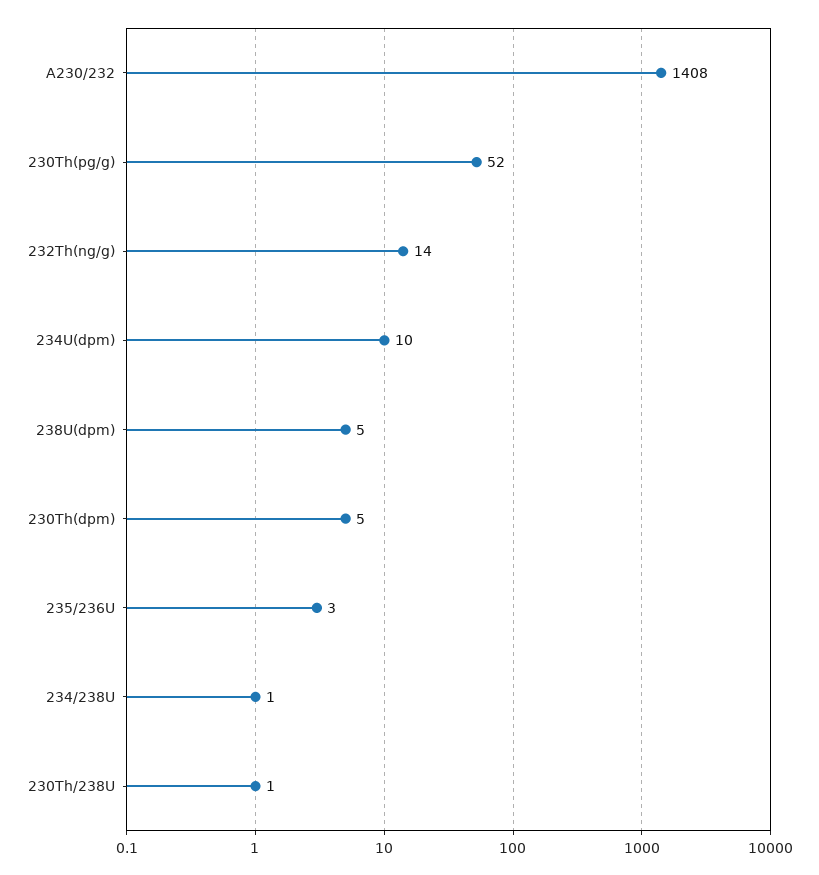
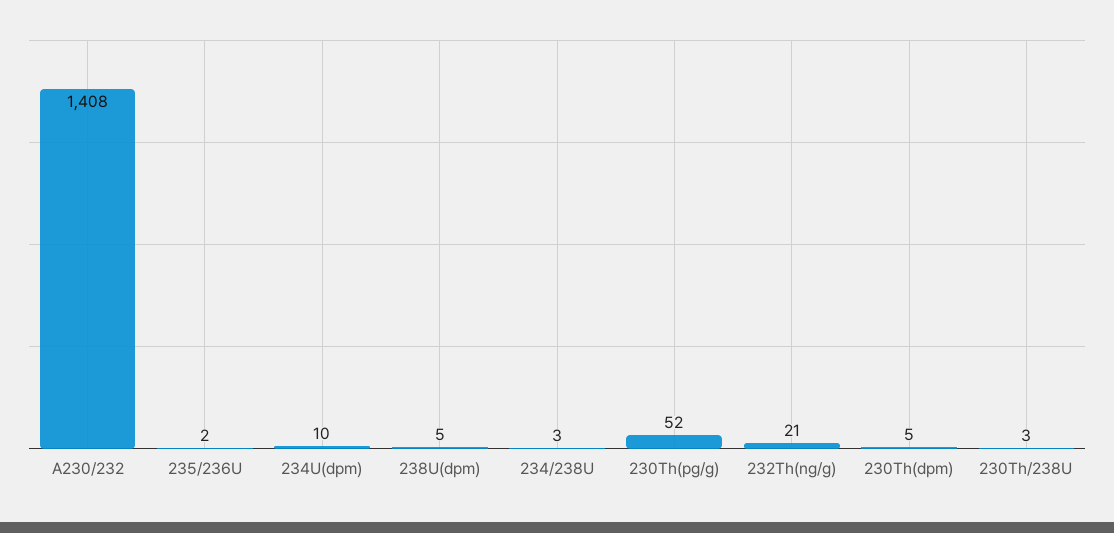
  {
    "A230/232": 1408,
    "230Th(pg/g)": 52,
-   "232Th(ng/g)": 14,
+   "232Th(ng/g)": 21,
    "234U(dpm)": 10,
    "238U(dpm)": 5,
    "230Th(dpm)": 5,
-   "235/236U": 3,
+   "235/236U": 2,
-   "234/238U": 1,
+   "234/238U": 3,
-   "230Th/238U": 1
+   "230Th/238U": 3
  }

